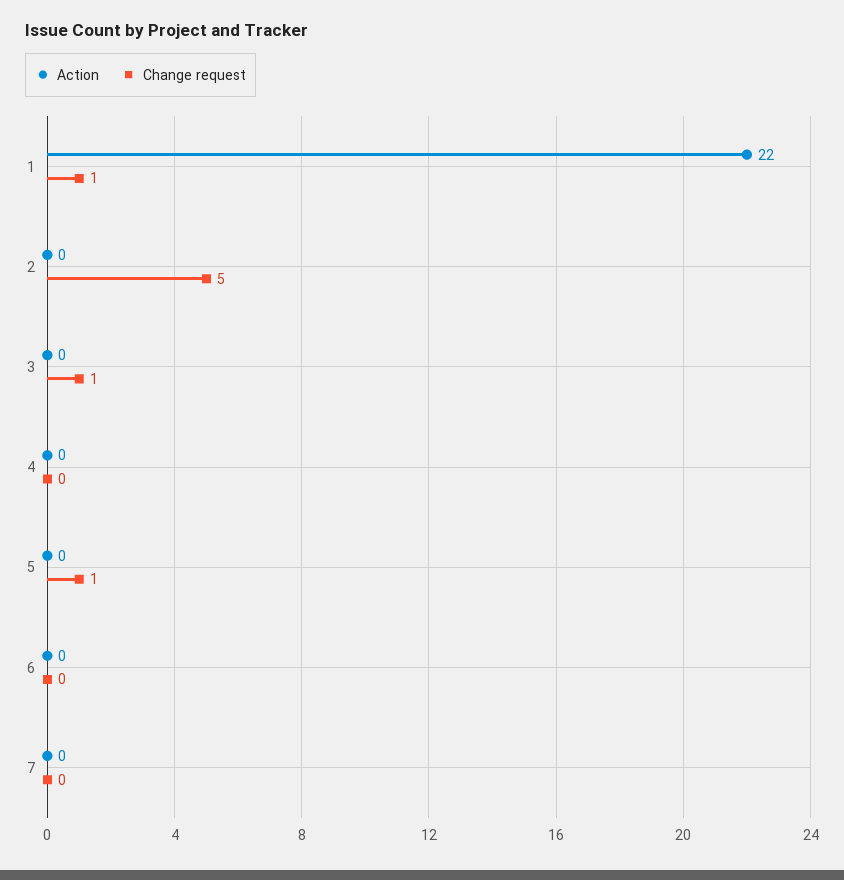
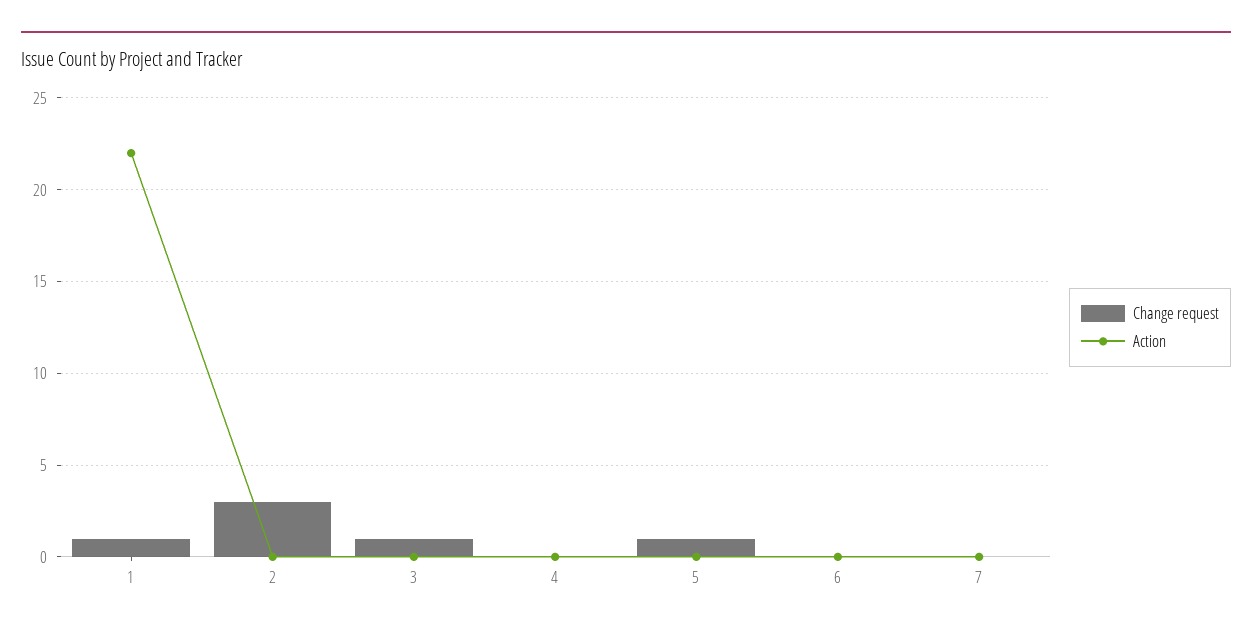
  {
    "Action": {
      "1": 22,
      "2": 0,
      "3": 0,
      "4": 0,
      "5": 0,
      "6": 0,
      "7": 0
    },
    "Change request": {
      "1": 1,
-     "2": 5,
+     "2": 3,
      "3": 1,
      "4": 0,
      "5": 1,
      "6": 0,
      "7": 0
    }
  }

